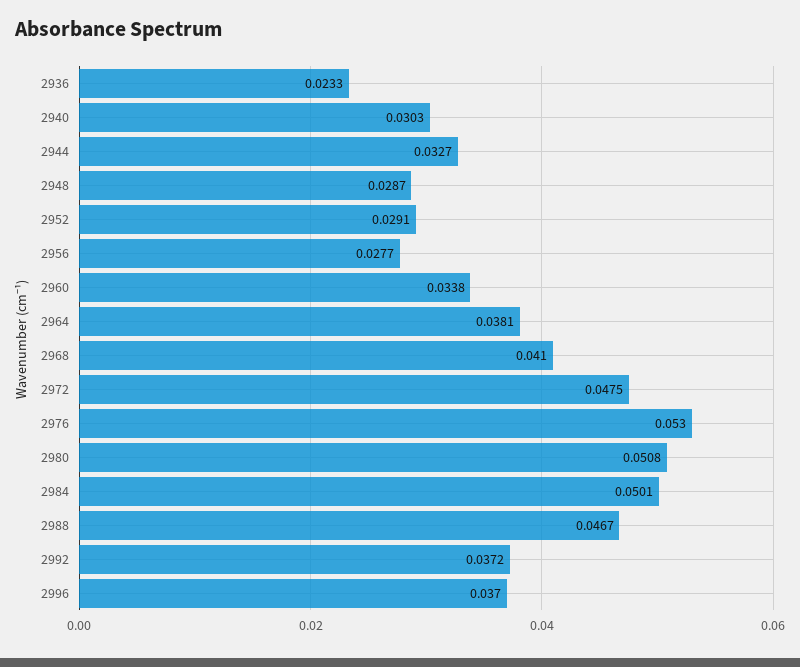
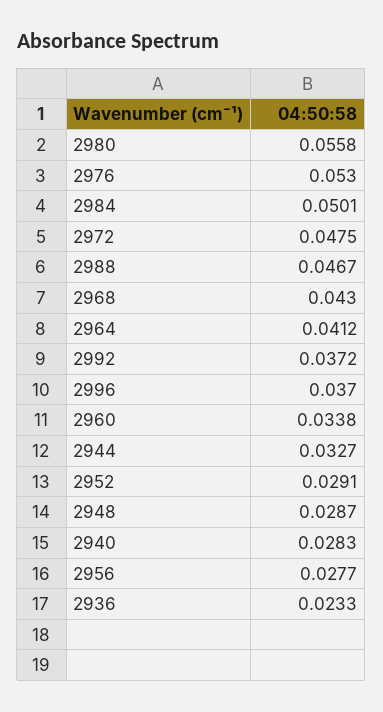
  {
    "2936": 0.0233,
-   "2940": 0.0303,
+   "2940": 0.0283,
    "2944": 0.0327,
    "2948": 0.0287,
    "2952": 0.0291,
    "2956": 0.0277,
    "2960": 0.0338,
-   "2964": 0.0381,
+   "2964": 0.0412,
-   "2968": 0.041,
+   "2968": 0.043,
    "2972": 0.0475,
    "2976": 0.053,
-   "2980": 0.0508,
+   "2980": 0.0558,
    "2984": 0.0501,
    "2988": 0.0467,
    "2992": 0.0372,
    "2996": 0.037
  }

